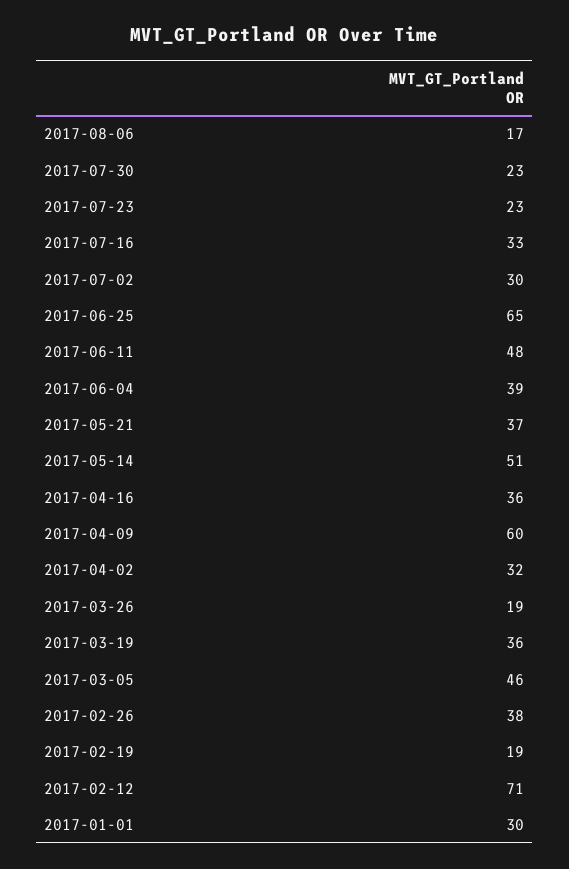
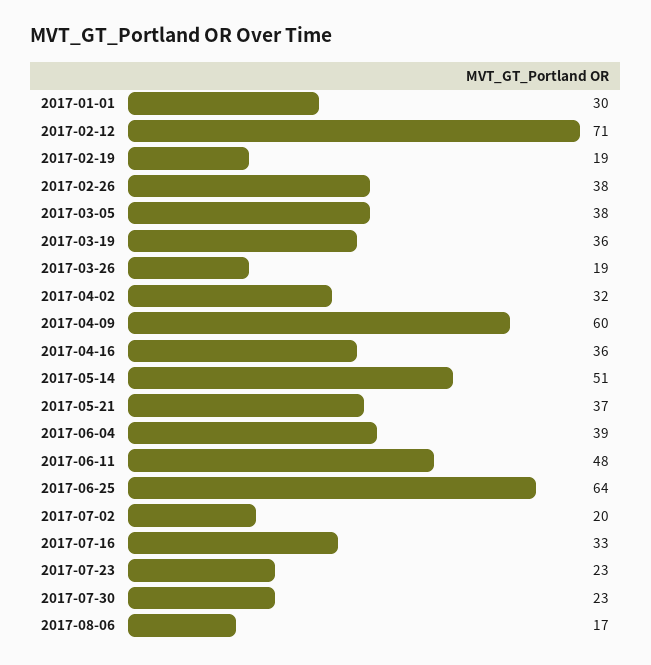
  {
    "2017-08-06": 17,
    "2017-07-30": 23,
    "2017-07-23": 23,
    "2017-07-16": 33,
-   "2017-07-02": 30,
+   "2017-07-02": 20,
-   "2017-06-25": 65,
+   "2017-06-25": 64,
    "2017-06-11": 48,
    "2017-06-04": 39,
    "2017-05-21": 37,
    "2017-05-14": 51,
    "2017-04-16": 36,
    "2017-04-09": 60,
    "2017-04-02": 32,
    "2017-03-26": 19,
    "2017-03-19": 36,
-   "2017-03-05": 46,
+   "2017-03-05": 38,
    "2017-02-26": 38,
    "2017-02-19": 19,
    "2017-02-12": 71,
    "2017-01-01": 30
  }

